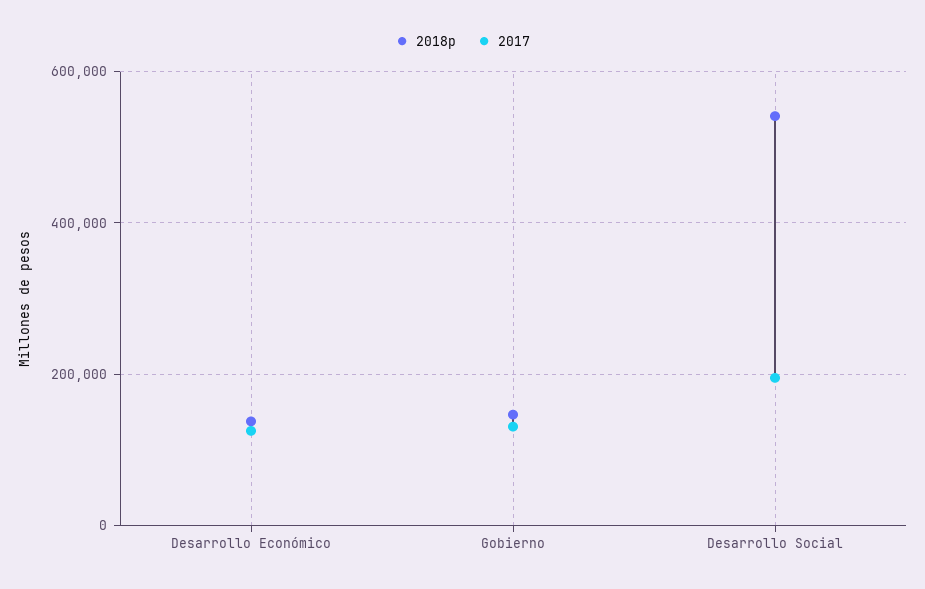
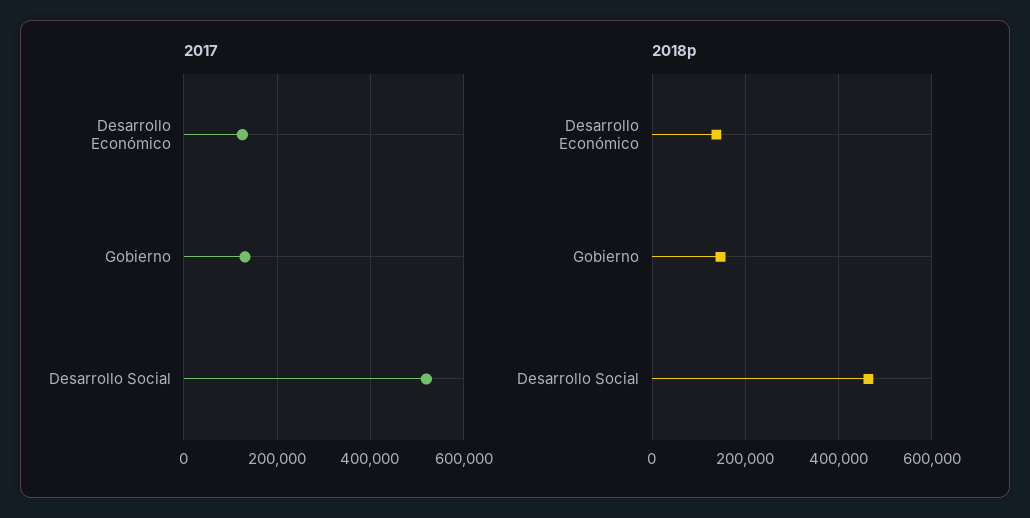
  {
    "2018p": {
      "Desarrollo Económico": 140000,
      "Gobierno": 140000,
-     "Desarrollo Social": 540000
+     "Desarrollo Social": 460000
    },
    "2017": {
      "Desarrollo Económico": 120000,
      "Gobierno": 140000,
-     "Desarrollo Social": 200000
+     "Desarrollo Social": 520000
    }
  }

